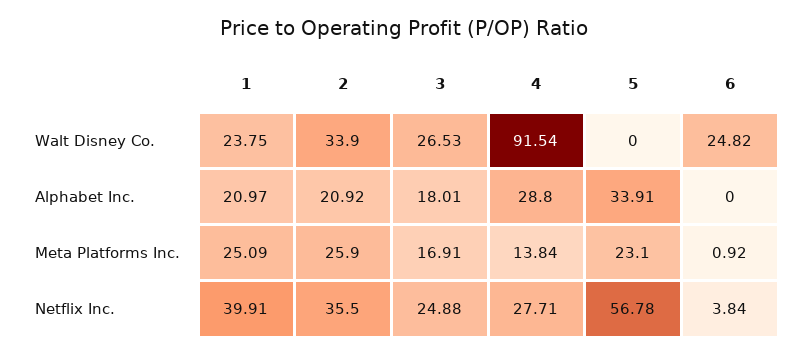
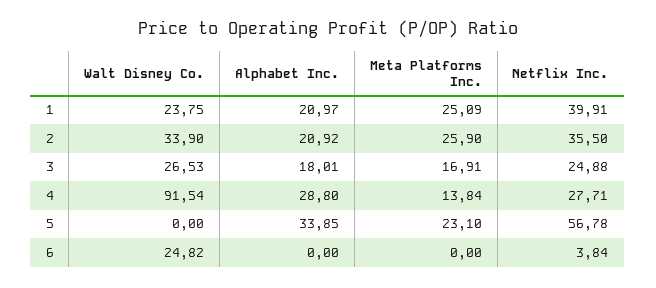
  {
    "1": {
      "Walt Disney Co.": 23.75,
      "Alphabet Inc.": 20.97,
      "Meta Platforms Inc.": 25.09,
      "Netflix Inc.": 39.91
    },
    "2": {
      "Walt Disney Co.": 33.9,
      "Alphabet Inc.": 20.92,
      "Meta Platforms Inc.": 25.9,
      "Netflix Inc.": 35.5
    },
    "3": {
      "Walt Disney Co.": 26.53,
      "Alphabet Inc.": 18.01,
      "Meta Platforms Inc.": 16.91,
      "Netflix Inc.": 24.88
    },
    "4": {
      "Walt Disney Co.": 91.54,
      "Alphabet Inc.": 28.8,
      "Meta Platforms Inc.": 13.84,
      "Netflix Inc.": 27.71
    },
    "5": {
      "Walt Disney Co.": 0,
-     "Alphabet Inc.": 33.91,
+     "Alphabet Inc.": 33.85,
      "Meta Platforms Inc.": 23.1,
      "Netflix Inc.": 56.78
    },
    "6": {
      "Walt Disney Co.": 24.82,
      "Alphabet Inc.": 0,
-     "Meta Platforms Inc.": 0.92,
+     "Meta Platforms Inc.": 0,
      "Netflix Inc.": 3.84
    }
  }

